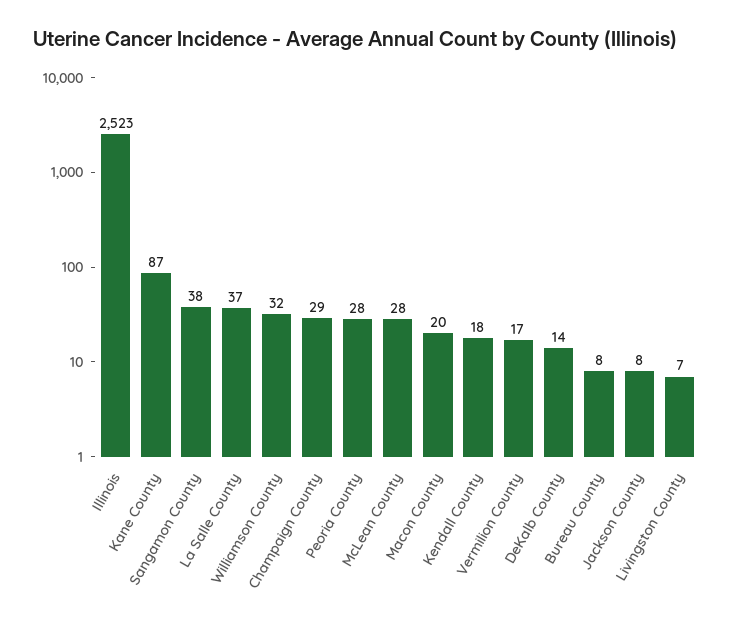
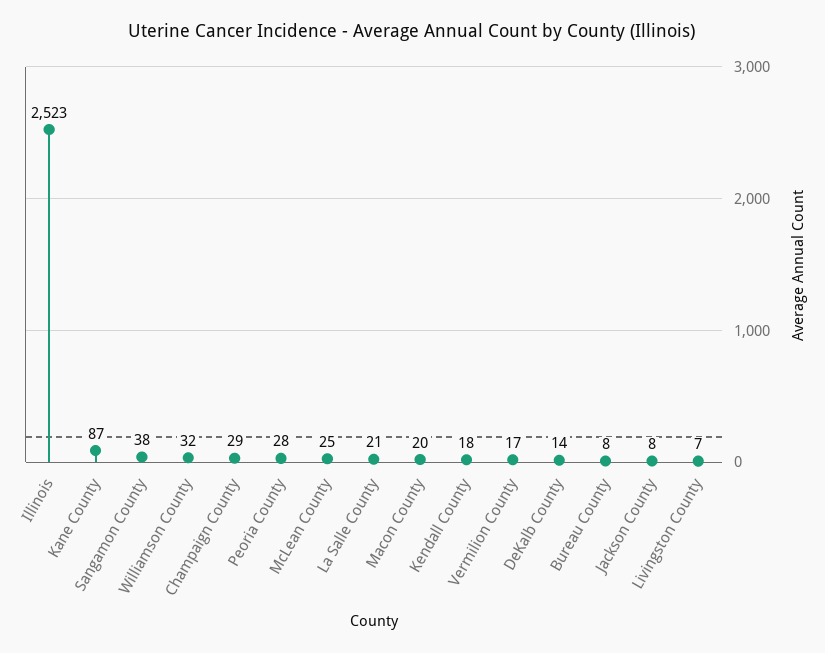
  {
    "Illinois": 2523,
    "Kane County": 87,
    "Sangamon County": 38,
-   "La Salle County": 37,
+   "La Salle County": 21,
    "Williamson County": 32,
    "Champaign County": 29,
    "Peoria County": 28,
-   "McLean County": 28,
+   "McLean County": 25,
    "Macon County": 20,
    "Kendall County": 18,
    "Vermilion County": 17,
    "DeKalb County": 14,
    "Bureau County": 8,
    "Jackson County": 8,
    "Livingston County": 7
  }

